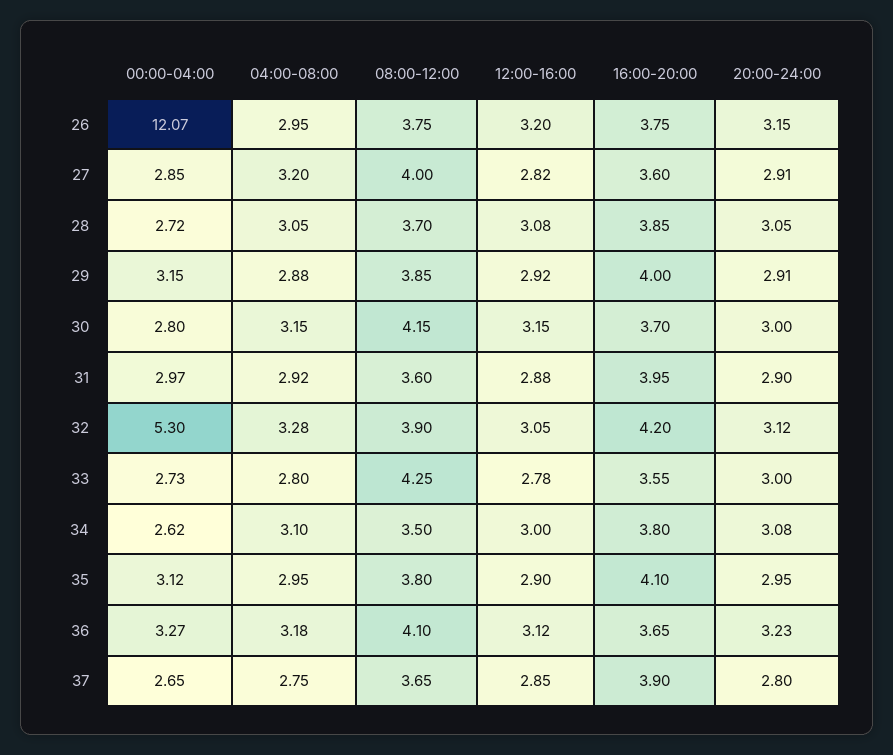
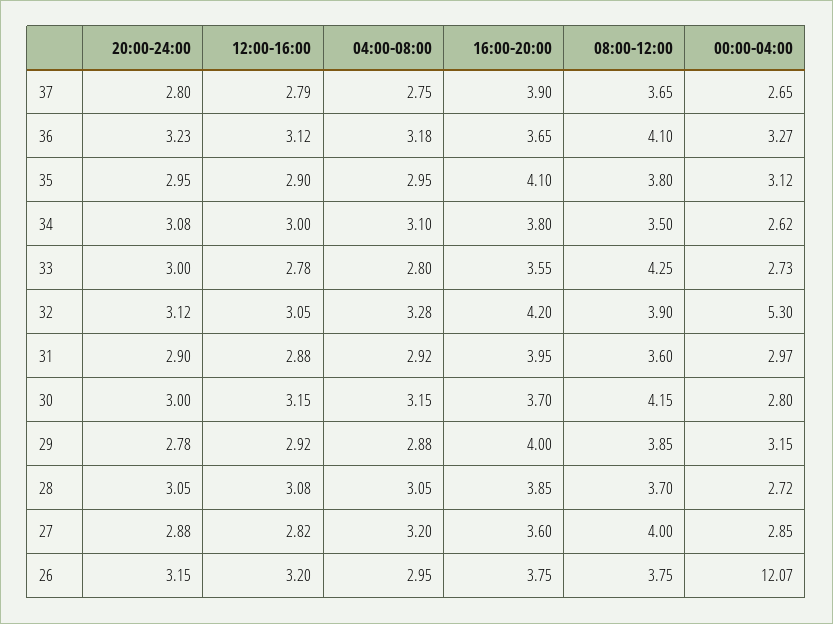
  {
    "00:00-04:00": {
      "26": 12.07,
      "27": 2.85,
      "28": 2.72,
      "29": 3.15,
      "30": 2.8,
      "31": 2.97,
      "32": 5.3,
      "33": 2.73,
      "34": 2.62,
      "35": 3.12,
      "36": 3.27,
      "37": 2.65
    },
    "04:00-08:00": {
      "26": 2.95,
      "27": 3.2,
      "28": 3.05,
      "29": 2.88,
      "30": 3.15,
      "31": 2.92,
      "32": 3.28,
      "33": 2.8,
      "34": 3.1,
      "35": 2.95,
      "36": 3.18,
      "37": 2.75
    },
    "08:00-12:00": {
      "26": 3.75,
      "27": 4,
      "28": 3.7,
      "29": 3.85,
      "30": 4.15,
      "31": 3.6,
      "32": 3.9,
      "33": 4.25,
      "34": 3.5,
      "35": 3.8,
      "36": 4.1,
      "37": 3.65
    },
    "12:00-16:00": {
      "26": 3.2,
      "27": 2.82,
      "28": 3.08,
      "29": 2.92,
      "30": 3.15,
      "31": 2.88,
      "32": 3.05,
      "33": 2.78,
      "34": 3,
      "35": 2.9,
      "36": 3.12,
-     "37": 2.85
+     "37": 2.79
    },
    "16:00-20:00": {
      "26": 3.75,
      "27": 3.6,
      "28": 3.85,
      "29": 4,
      "30": 3.7,
      "31": 3.95,
      "32": 4.2,
      "33": 3.55,
      "34": 3.8,
      "35": 4.1,
      "36": 3.65,
      "37": 3.9
    },
    "20:00-24:00": {
      "26": 3.15,
-     "27": 2.91,
+     "27": 2.88,
      "28": 3.05,
-     "29": 2.91,
+     "29": 2.78,
      "30": 3,
      "31": 2.9,
      "32": 3.12,
      "33": 3,
      "34": 3.08,
      "35": 2.95,
      "36": 3.23,
      "37": 2.8
    }
  }

